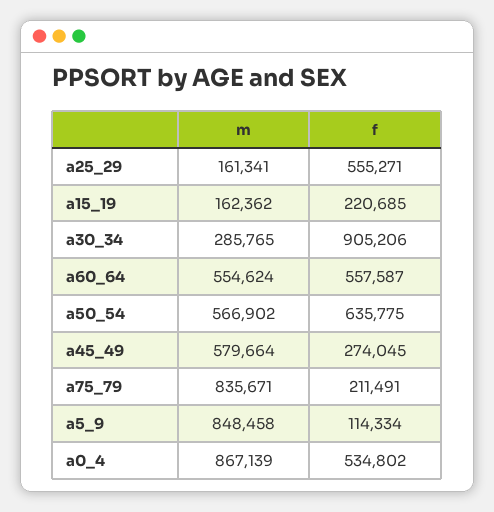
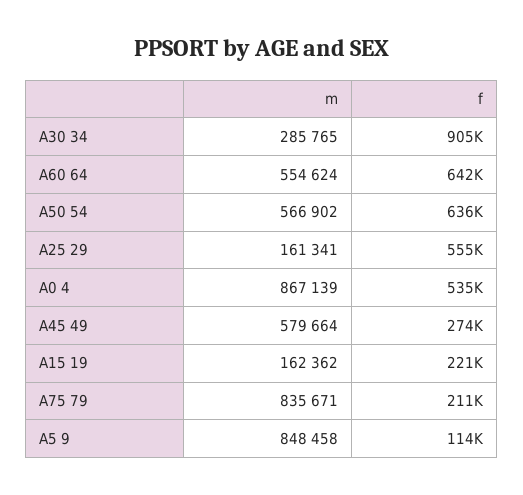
  {
    "m": {
      "a25_29": 161341,
      "a15_19": 162362,
      "a30_34": 285765,
      "a60_64": 554624,
      "a50_54": 566902,
      "a45_49": 579664,
      "a75_79": 835671,
      "a5_9": 848458,
      "a0_4": 867139
    },
    "f": {
      "a25_29": 555271,
      "a15_19": 220685,
      "a30_34": 905206,
-     "a60_64": 557587,
+     "a60_64": 642000,
      "a50_54": 635775,
      "a45_49": 274045,
      "a75_79": 211491,
      "a5_9": 114334,
      "a0_4": 534802
    }
  }

